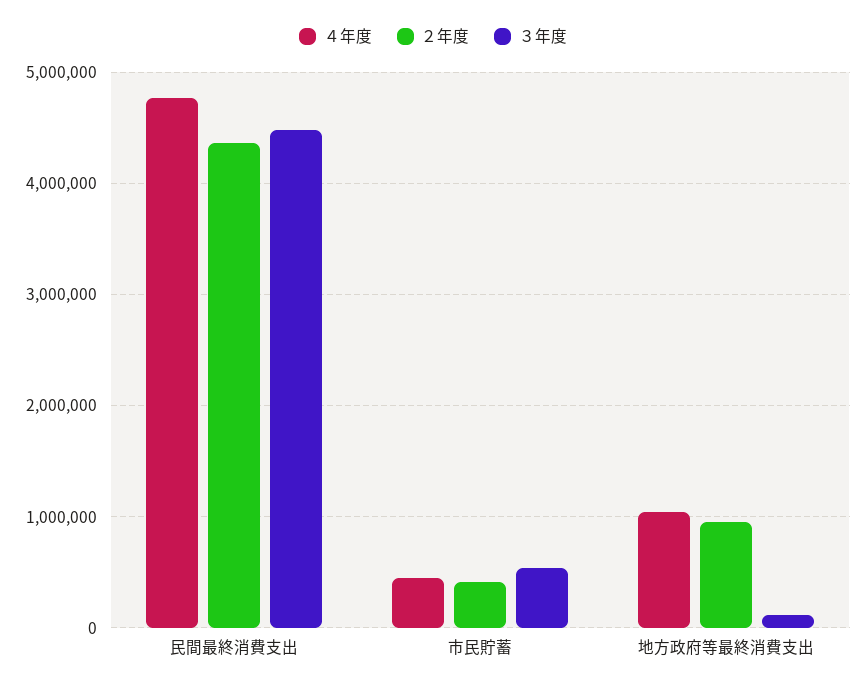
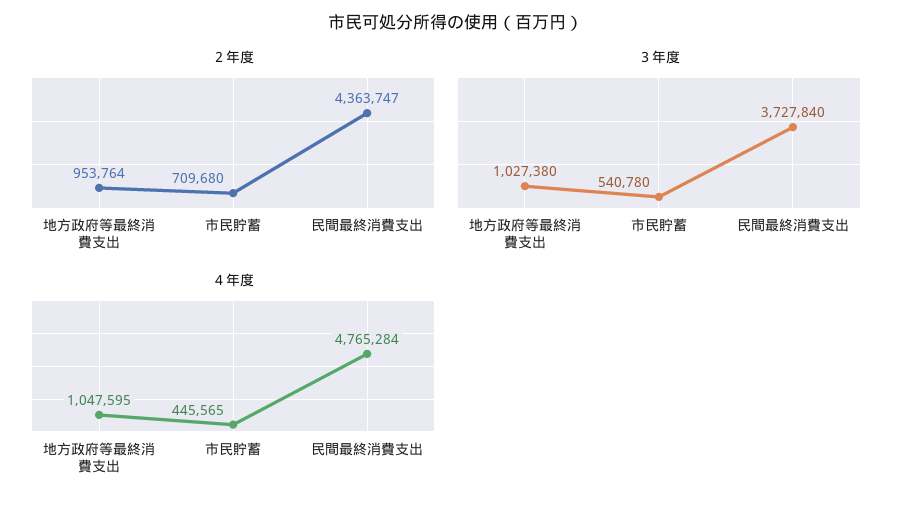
  {
    "４年度": {
      "民間最終消費支出": 4765284,
      "市民貯蓄": 445565,
      "地方政府等最終消費支出": 1047595
    },
    "２年度": {
      "民間最終消費支出": 4363747,
-     "市民貯蓄": 400000,
+     "市民貯蓄": 709680,
      "地方政府等最終消費支出": 953764
    },
    "３年度": {
-     "民間最終消費支出": 4500000,
+     "民間最終消費支出": 3727840,
      "市民貯蓄": 540780,
-     "地方政府等最終消費支出": 100000
+     "地方政府等最終消費支出": 1027380
    }
  }

